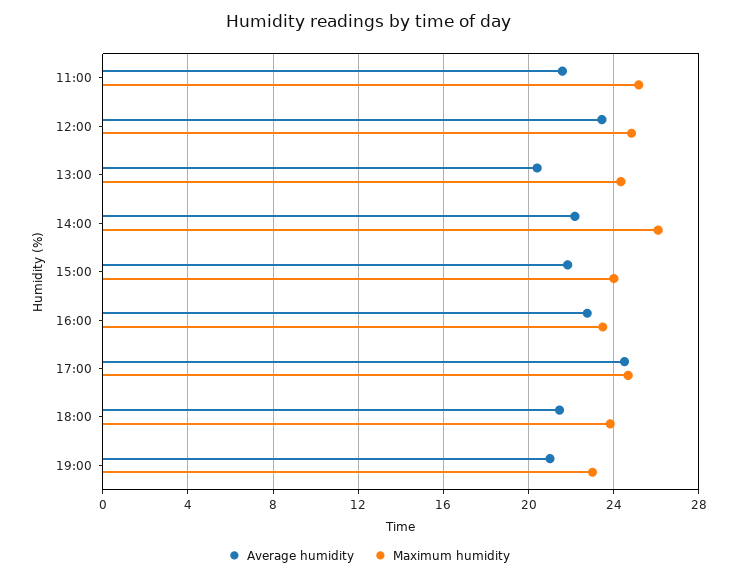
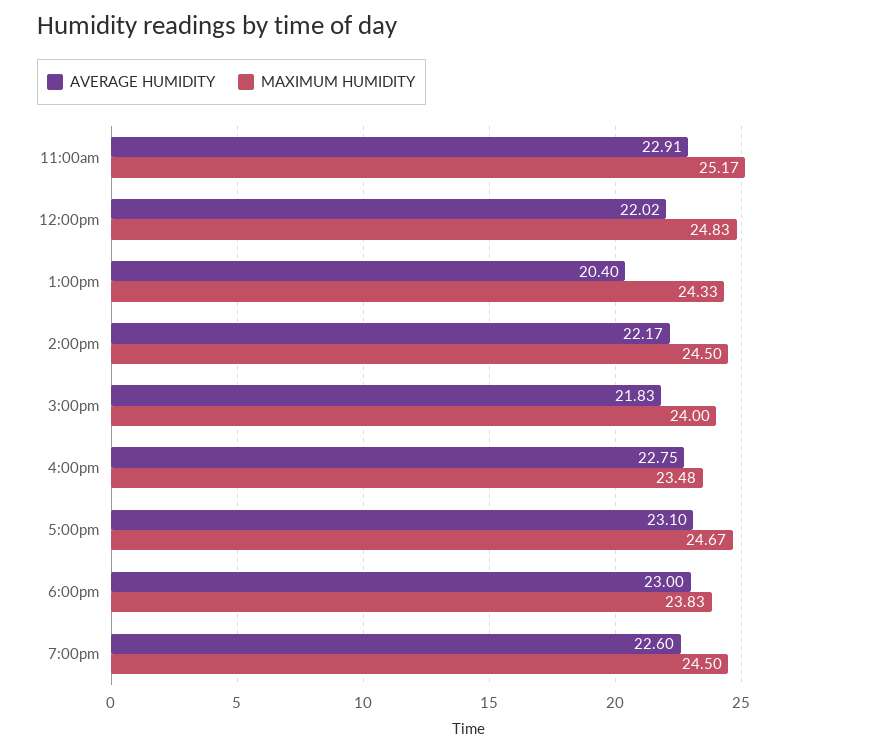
  {
    "Average humidity": {
-     "11:00": 21.5,
+     "11:00": 22.91,
-     "12:00": 23.5,
+     "12:00": 22.02,
      "13:00": 20.4,
      "14:00": 22.17,
      "15:00": 21.83,
      "16:00": 22.75,
-     "17:00": 24.5,
+     "17:00": 23.1,
-     "18:00": 21.5,
+     "18:00": 23,
-     "19:00": 21
+     "19:00": 22.6
    },
    "Maximum humidity": {
      "11:00": 25.17,
      "12:00": 24.83,
      "13:00": 24.33,
-     "14:00": 26,
+     "14:00": 24.5,
      "15:00": 24,
      "16:00": 23.48,
      "17:00": 24.67,
      "18:00": 23.83,
-     "19:00": 23
+     "19:00": 24.5
    }
  }

